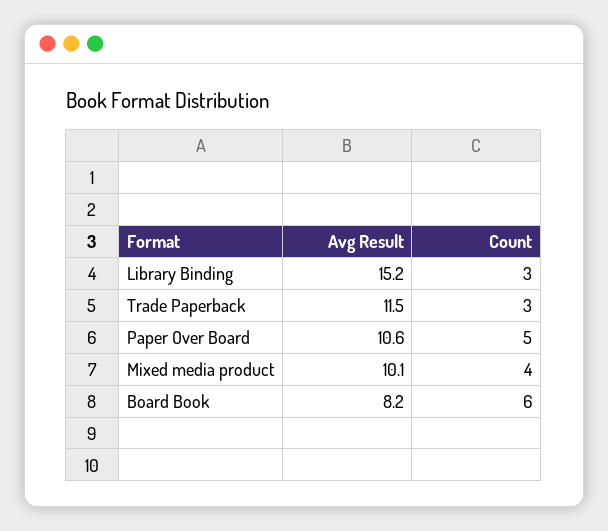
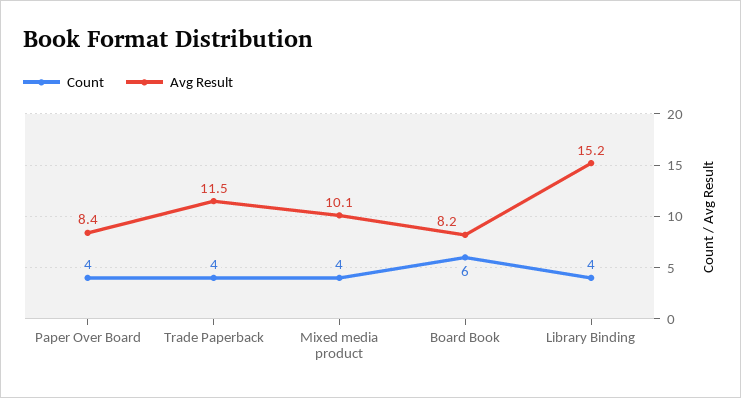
  {
    "Avg Result": {
      "Library Binding": 15.2,
      "Trade Paperback": 11.5,
-     "Paper Over Board": 10.6,
+     "Paper Over Board": 8.4,
      "Mixed media product": 10.1,
      "Board Book": 8.2
    },
    "Count": {
-     "Library Binding": 3,
+     "Library Binding": 4,
-     "Trade Paperback": 3,
+     "Trade Paperback": 4,
-     "Paper Over Board": 5,
+     "Paper Over Board": 4,
      "Mixed media product": 4,
      "Board Book": 6
    }
  }

